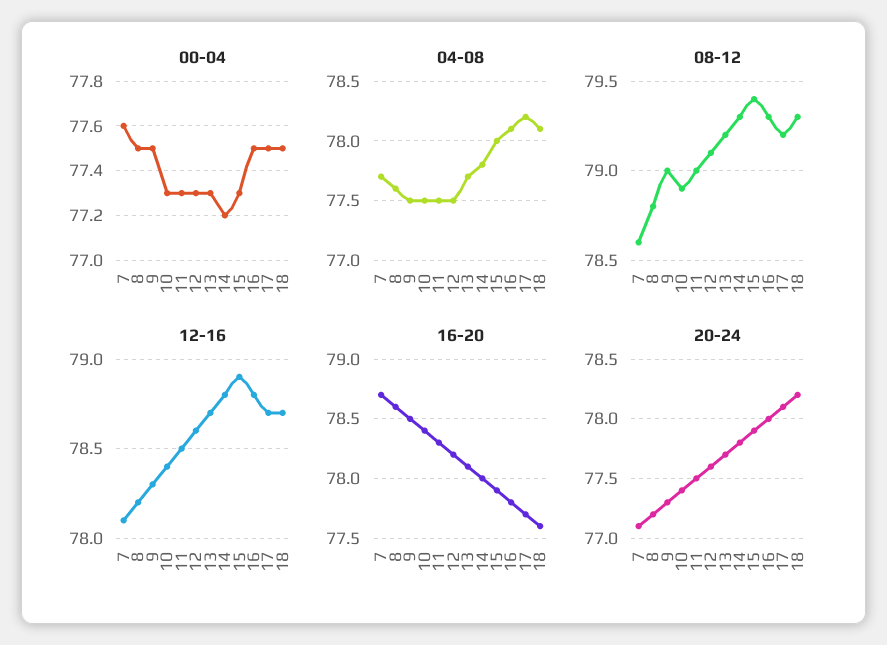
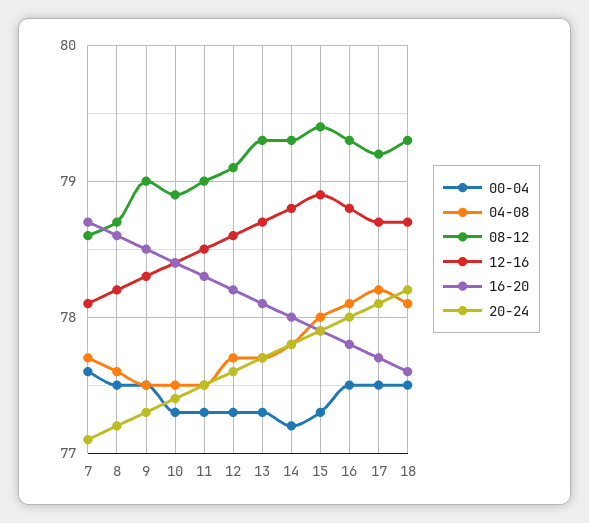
  {
    "00-04": {
      "7": 77.6,
      "8": 77.5,
      "9": 77.5,
      "10": 77.3,
      "11": 77.3,
      "12": 77.3,
      "13": 77.3,
      "14": 77.2,
      "15": 77.3,
      "16": 77.5,
      "17": 77.5,
      "18": 77.5
    },
    "04-08": {
      "7": 77.7,
      "8": 77.6,
      "9": 77.5,
      "10": 77.5,
      "11": 77.5,
-     "12": 77.5,
+     "12": 77.7,
      "13": 77.7,
      "14": 77.8,
      "15": 78,
      "16": 78.1,
      "17": 78.2,
      "18": 78.1
    },
    "08-12": {
      "7": 78.6,
-     "8": 78.8,
+     "8": 78.7,
      "9": 79,
      "10": 78.9,
      "11": 79,
      "12": 79.1,
-     "13": 79.2,
+     "13": 79.3,
      "14": 79.3,
      "15": 79.4,
      "16": 79.3,
      "17": 79.2,
      "18": 79.3
    },
    "12-16": {
      "7": 78.1,
      "8": 78.2,
      "9": 78.3,
      "10": 78.4,
      "11": 78.5,
      "12": 78.6,
      "13": 78.7,
      "14": 78.8,
      "15": 78.9,
      "16": 78.8,
      "17": 78.7,
      "18": 78.7
    },
    "16-20": {
      "7": 78.7,
      "8": 78.6,
      "9": 78.5,
      "10": 78.4,
      "11": 78.3,
      "12": 78.2,
      "13": 78.1,
      "14": 78,
      "15": 77.9,
      "16": 77.8,
      "17": 77.7,
      "18": 77.6
    },
    "20-24": {
      "7": 77.1,
      "8": 77.2,
      "9": 77.3,
      "10": 77.4,
      "11": 77.5,
      "12": 77.6,
      "13": 77.7,
      "14": 77.8,
      "15": 77.9,
      "16": 78,
      "17": 78.1,
      "18": 78.2
    }
  }

